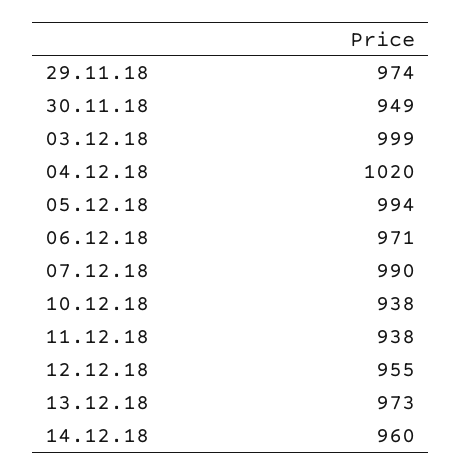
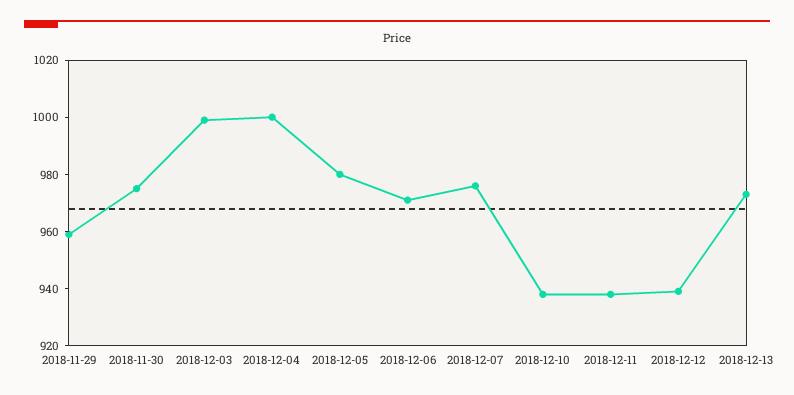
  {
-   "29.11.18": 974,
+   "29.11.18": 960,
-   "30.11.18": 949,
+   "30.11.18": 975,
    "03.12.18": 999,
-   "04.12.18": 1020,
+   "04.12.18": 1000,
-   "05.12.18": 994,
+   "05.12.18": 980,
    "06.12.18": 971,
-   "07.12.18": 990,
+   "07.12.18": 975,
    "10.12.18": 938,
    "11.12.18": 938,
-   "12.12.18": 955,
+   "12.12.18": 940,
-   "13.12.18": 973,
+   "13.12.18": 973
-   "14.12.18": 960
  }

